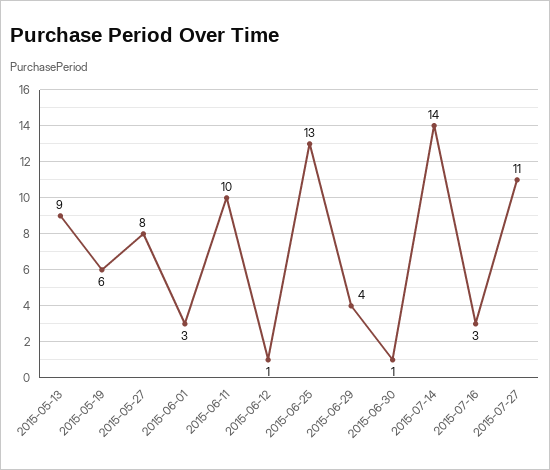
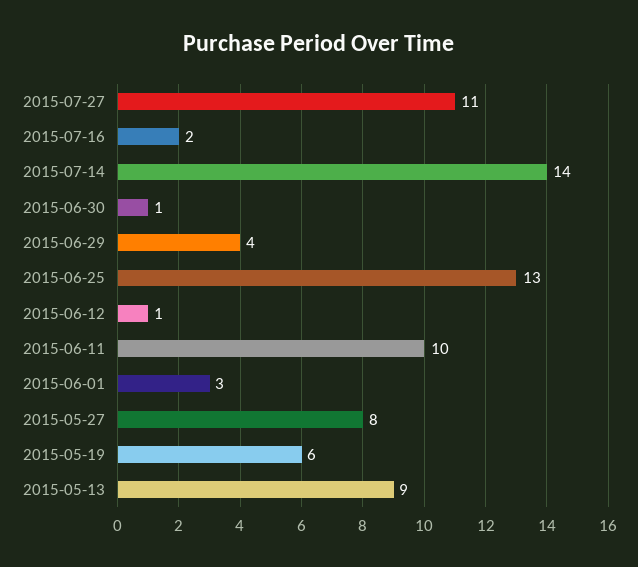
  {
    "2015-05-13": 9,
    "2015-05-19": 6,
    "2015-05-27": 8,
    "2015-06-01": 3,
    "2015-06-11": 10,
    "2015-06-12": 1,
    "2015-06-25": 13,
    "2015-06-29": 4,
    "2015-06-30": 1,
    "2015-07-14": 14,
-   "2015-07-16": 3,
+   "2015-07-16": 2,
    "2015-07-27": 11
  }

